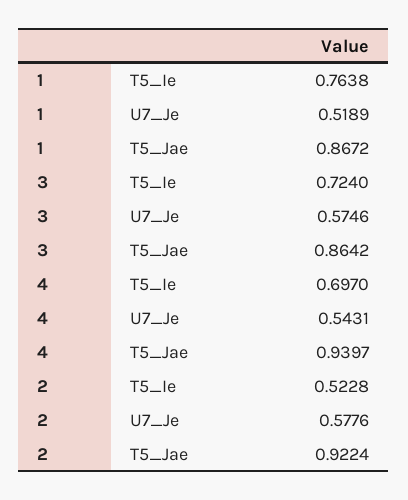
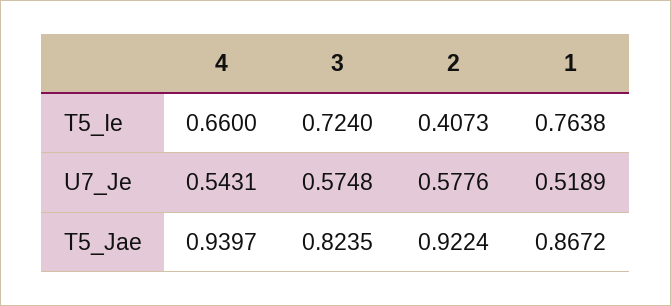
  {
    "1": {
      "T5_Ie": 0.7638,
      "U7_Je": 0.5189,
      "T5_Jae": 0.8672
    },
    "3": {
      "T5_Ie": 0.724,
-     "U7_Je": 0.5746,
+     "U7_Je": 0.5748,
-     "T5_Jae": 0.8642
+     "T5_Jae": 0.8235
    },
    "4": {
-     "T5_Ie": 0.697,
+     "T5_Ie": 0.66,
      "U7_Je": 0.5431,
      "T5_Jae": 0.9397
    },
    "2": {
-     "T5_Ie": 0.5228,
+     "T5_Ie": 0.4073,
      "U7_Je": 0.5776,
      "T5_Jae": 0.9224
    }
  }

